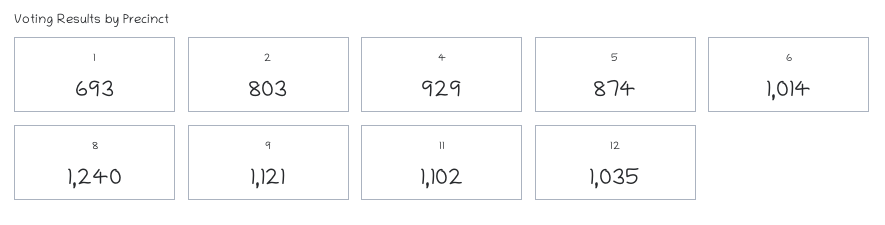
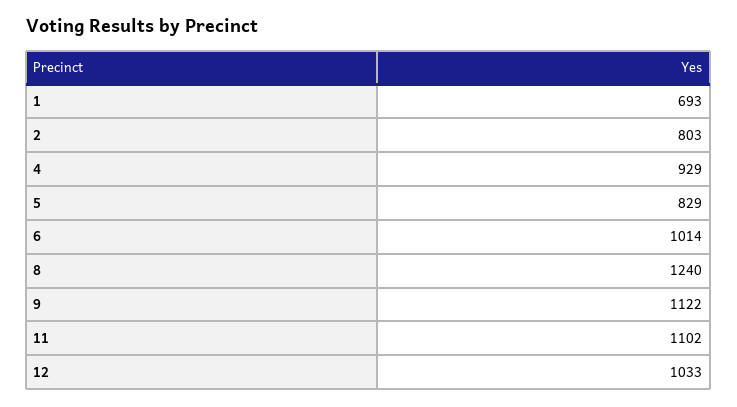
  {
    "1": 693,
    "2": 803,
    "4": 929,
-   "5": 874,
+   "5": 829,
    "6": 1014,
    "8": 1240,
-   "9": 1121,
+   "9": 1122,
    "11": 1102,
-   "12": 1035
+   "12": 1033
  }

